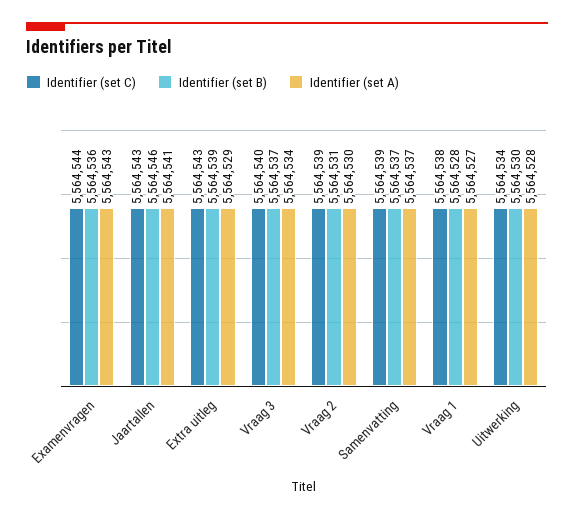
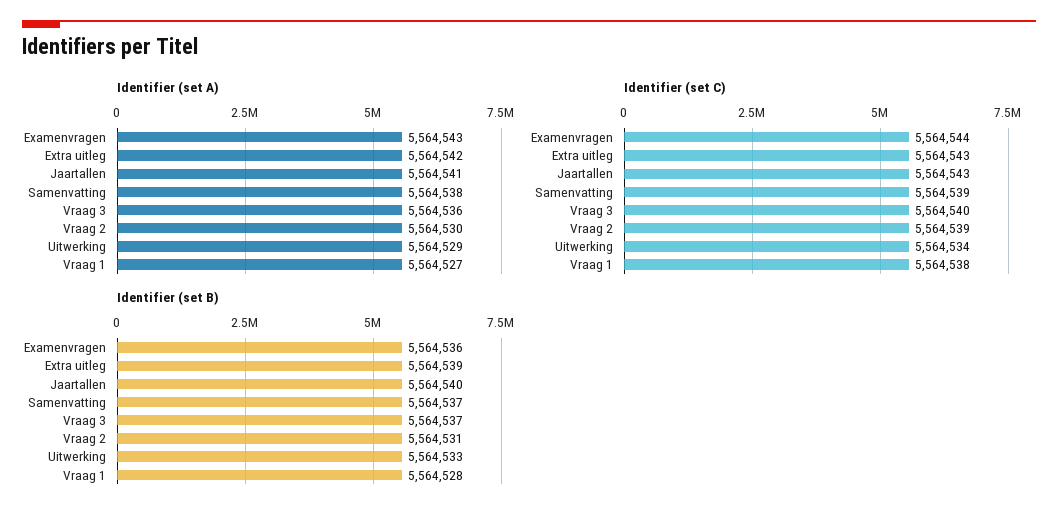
  {
    "Identifier (set C)": {
      "Examenvragen": 5564544,
      "Jaartallen": 5564543,
      "Extra uitleg": 5564543,
      "Vraag 3": 5564540,
      "Vraag 2": 5564539,
      "Samenvatting": 5564539,
      "Vraag 1": 5564538,
      "Uitwerking": 5564534
    },
    "Identifier (set B)": {
      "Examenvragen": 5564536,
-     "Jaartallen": 5564546,
+     "Jaartallen": 5564540,
      "Extra uitleg": 5564539,
      "Vraag 3": 5564537,
      "Vraag 2": 5564531,
      "Samenvatting": 5564537,
      "Vraag 1": 5564528,
-     "Uitwerking": 5564530
+     "Uitwerking": 5564533
    },
    "Identifier (set A)": {
      "Examenvragen": 5564543,
      "Jaartallen": 5564541,
-     "Extra uitleg": 5564529,
+     "Extra uitleg": 5564542,
-     "Vraag 3": 5564534,
+     "Vraag 3": 5564536,
      "Vraag 2": 5564530,
-     "Samenvatting": 5564537,
+     "Samenvatting": 5564538,
      "Vraag 1": 5564527,
-     "Uitwerking": 5564528
+     "Uitwerking": 5564529
    }
  }

